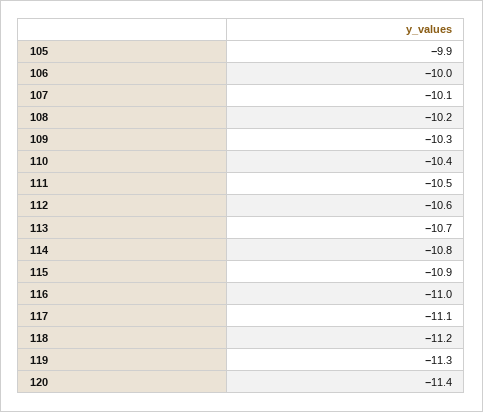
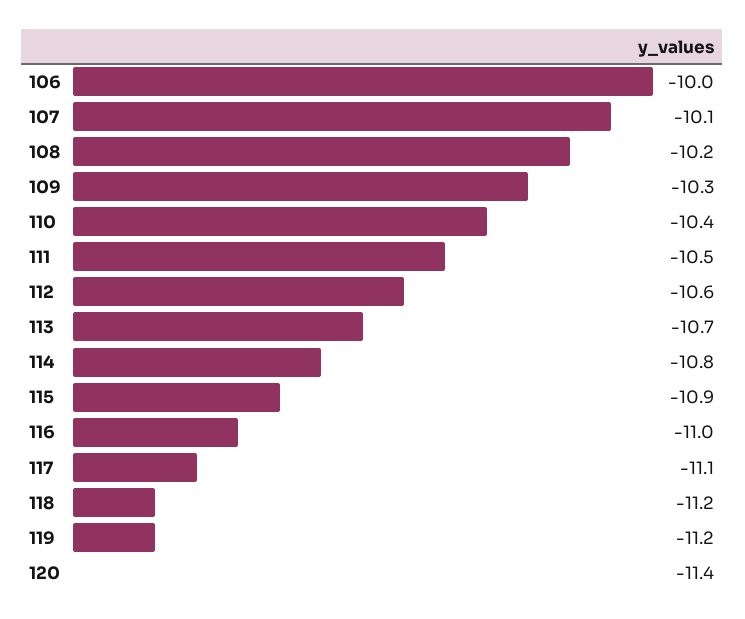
  {
-   "105": -9.9,
    "106": -10,
    "107": -10.1,
    "108": -10.2,
    "109": -10.3,
    "110": -10.4,
    "111": -10.5,
    "112": -10.6,
    "113": -10.7,
    "114": -10.8,
    "115": -10.9,
    "116": -11,
    "117": -11.1,
    "118": -11.2,
-   "119": -11.3,
+   "119": -11.2,
    "120": -11.4
  }

